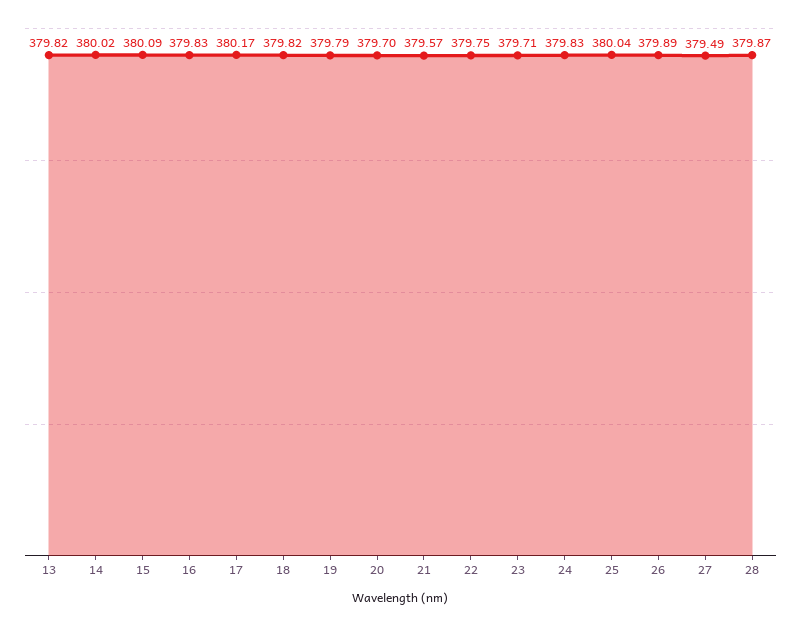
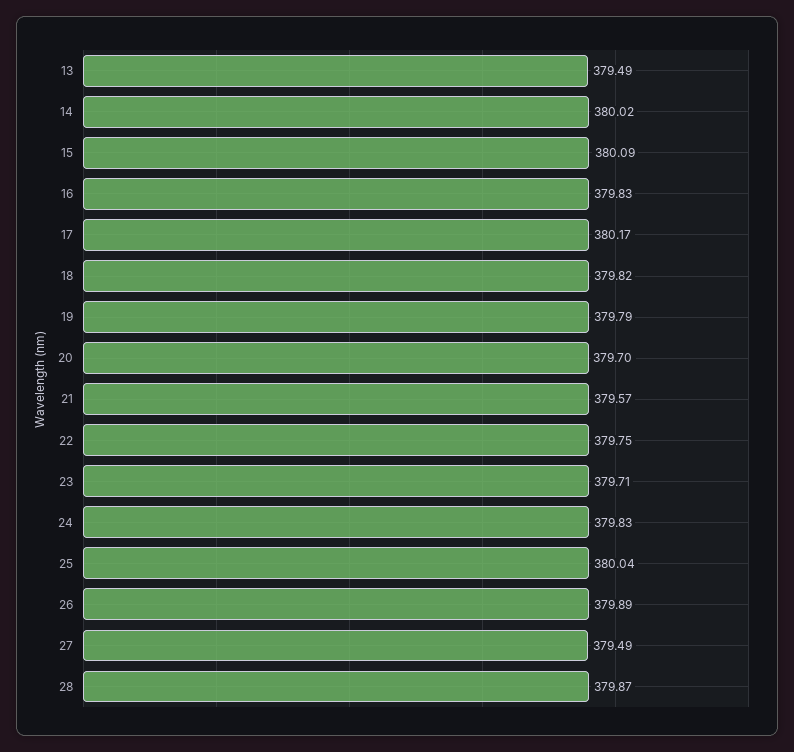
  {
-   "13": 379.82,
+   "13": 379.49,
    "14": 380.02,
    "15": 380.09,
    "16": 379.83,
    "17": 380.17,
    "18": 379.82,
    "19": 379.79,
    "20": 379.7,
    "21": 379.57,
    "22": 379.75,
    "23": 379.71,
    "24": 379.83,
    "25": 380.04,
    "26": 379.89,
    "27": 379.49,
    "28": 379.87
  }

